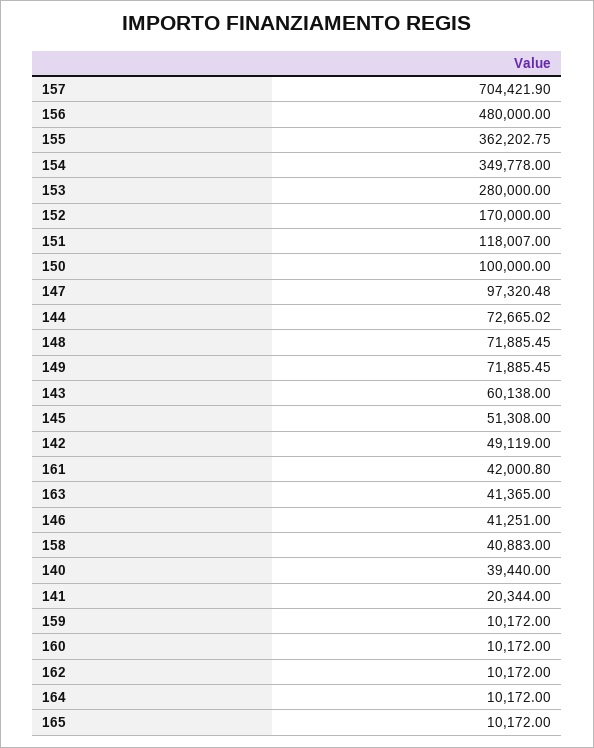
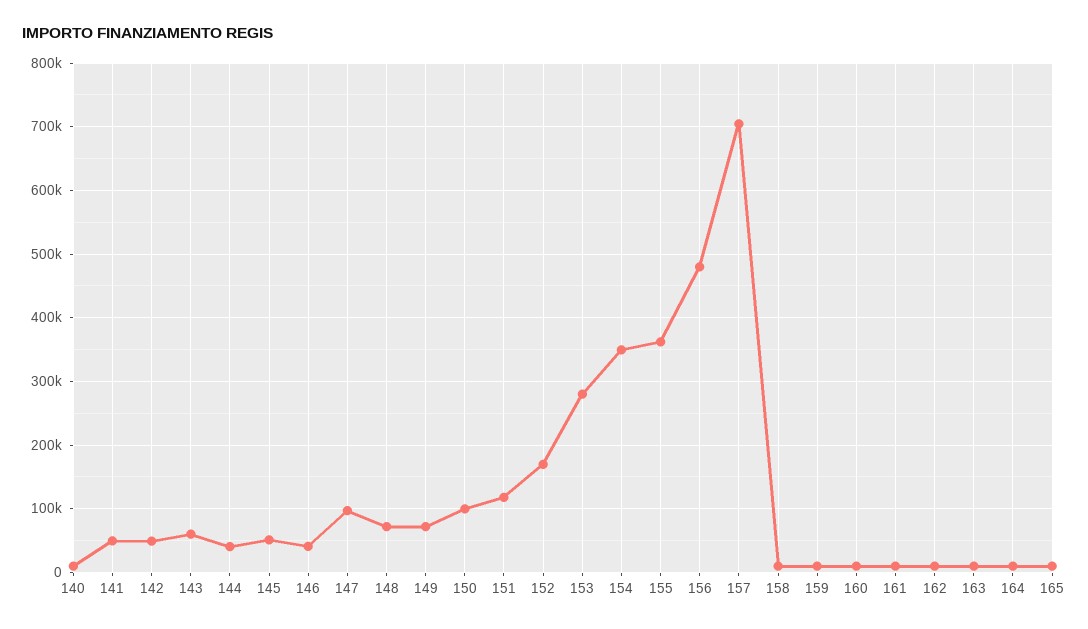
  {
    "157": 704421.9,
    "156": 480000,
    "155": 362202.75,
    "154": 349778,
    "153": 280000,
    "152": 170000,
    "151": 118007,
    "150": 100000,
    "147": 97320.48,
-   "144": 72665.02,
+   "144": 40000,
    "148": 71885.45,
    "149": 71885.45,
    "143": 60138,
    "145": 51308,
    "142": 49119,
-   "161": 42000.8,
+   "161": 10000,
-   "163": 41365,
+   "163": 10000,
    "146": 41251,
-   "158": 40883,
+   "158": 10000,
-   "140": 39440,
+   "140": 10000,
-   "141": 20344,
+   "141": 50000,
    "159": 10172,
    "160": 10172,
    "162": 10172,
    "164": 10172,
    "165": 10172
  }

